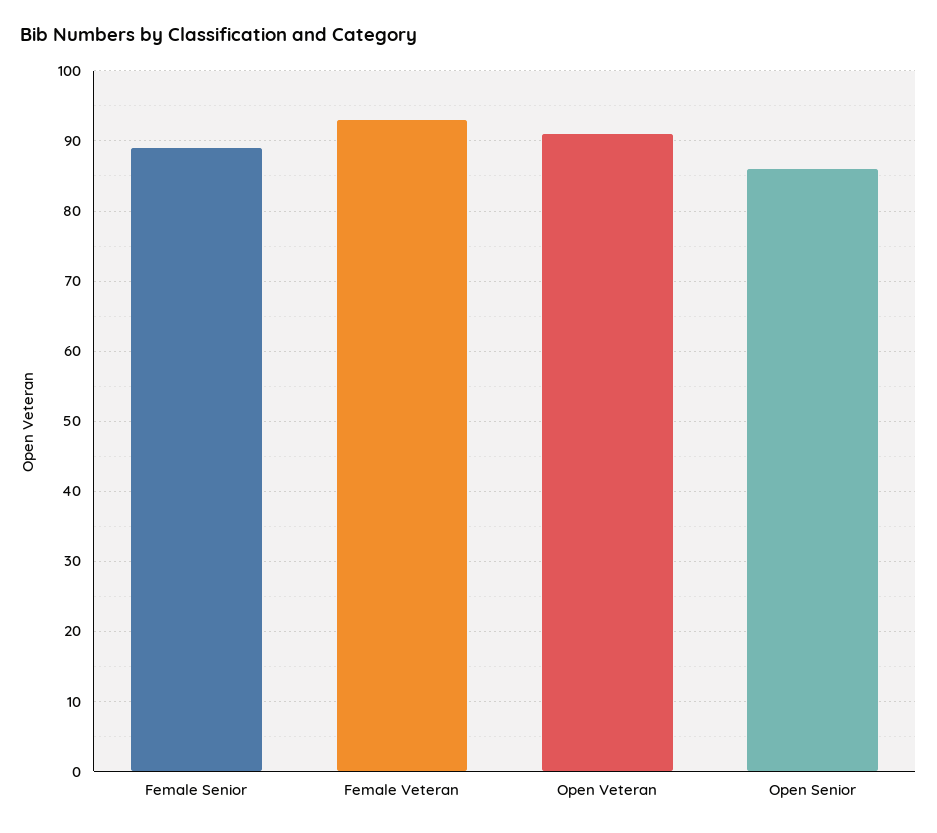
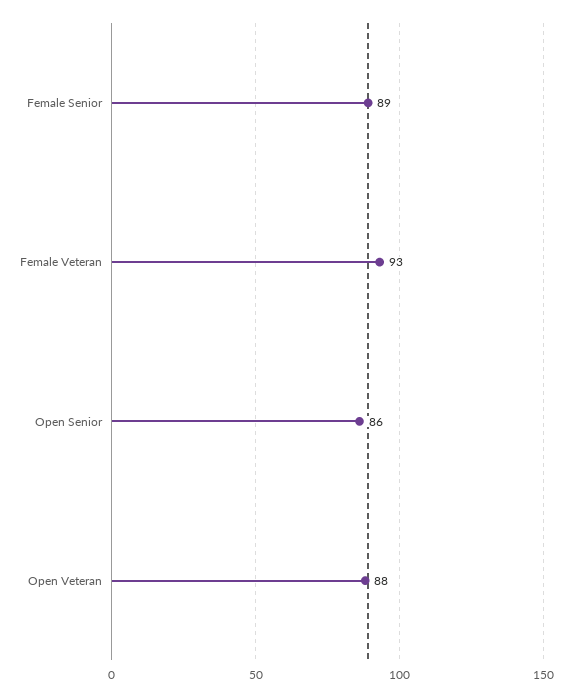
  {
    "Female Senior": 89,
    "Female Veteran": 93,
-   "Open Veteran": 91,
+   "Open Veteran": 88,
    "Open Senior": 86
  }

